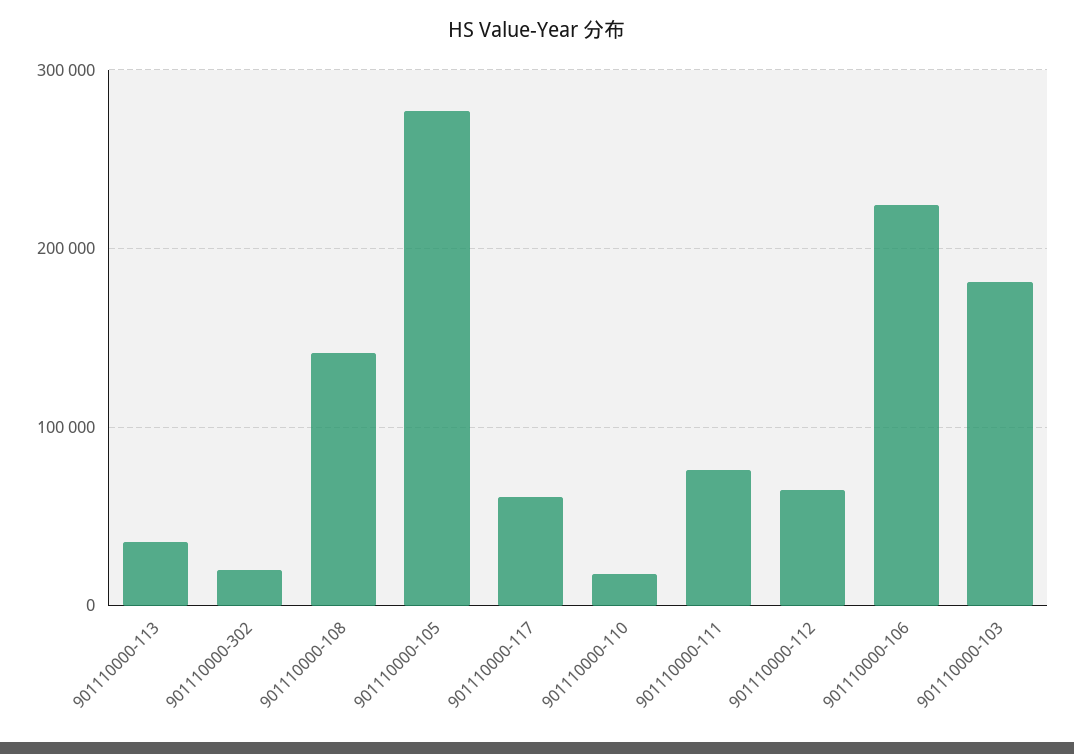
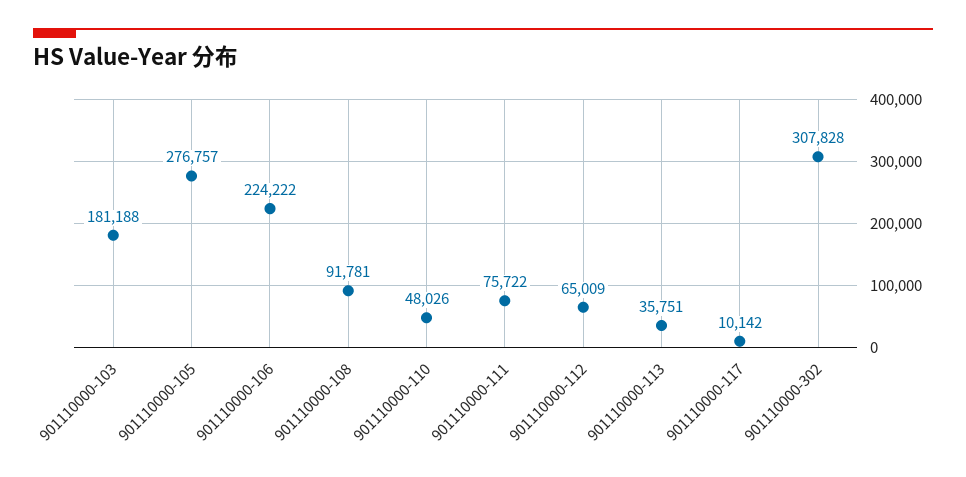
  {
    "901110000-113": 35751,
-   "901110000-302": 20000,
+   "901110000-302": 307828,
-   "901110000-108": 140000,
+   "901110000-108": 91781,
    "901110000-105": 276757,
-   "901110000-117": 60000,
+   "901110000-117": 10142,
-   "901110000-110": 20000,
+   "901110000-110": 48026,
    "901110000-111": 75722,
    "901110000-112": 65009,
    "901110000-106": 224222,
    "901110000-103": 181188
  }

